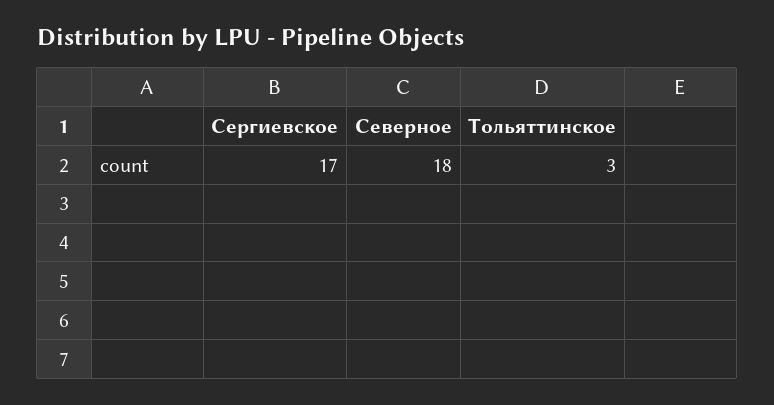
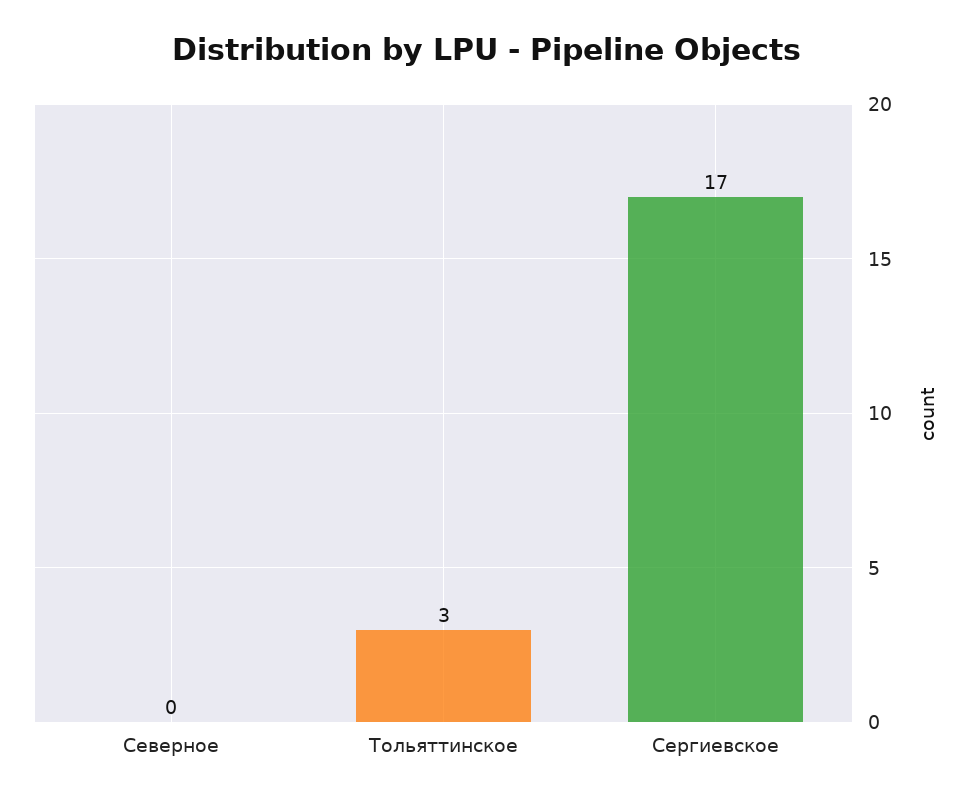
  {
    "Сергиевское": 17,
-   "Северное": 18,
+   "Северное": 0,
    "Тольяттинское": 3
  }

